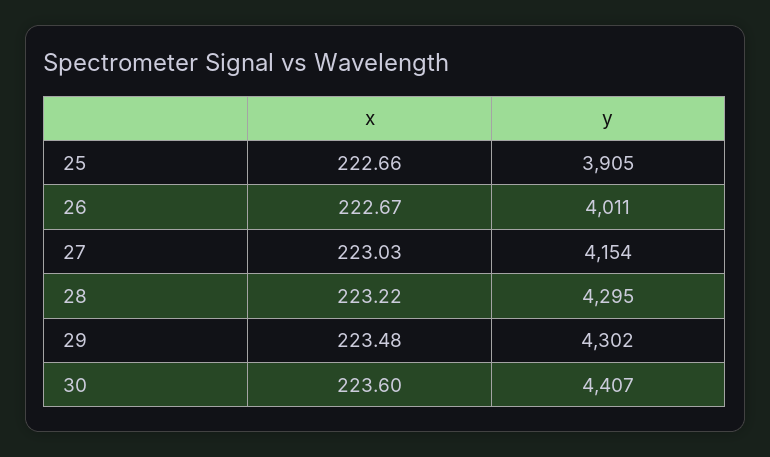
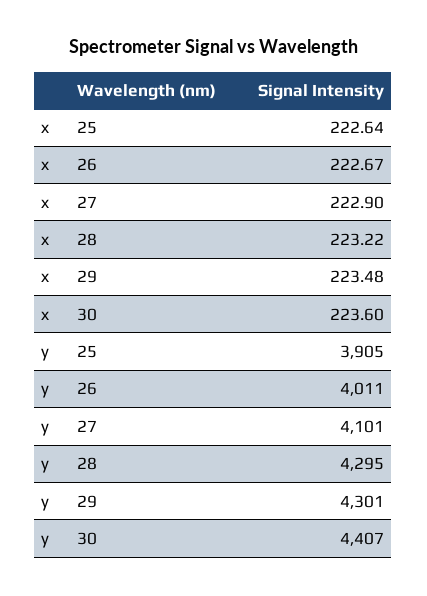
  {
    "x": {
-     "25": 222.66,
+     "25": 222.64,
      "26": 222.67,
-     "27": 223.03,
+     "27": 222.9,
      "28": 223.22,
      "29": 223.48,
      "30": 223.6
    },
    "y": {
      "25": 3905,
      "26": 4011,
-     "27": 4154,
+     "27": 4101,
      "28": 4295,
-     "29": 4302,
+     "29": 4301,
      "30": 4407
    }
  }

